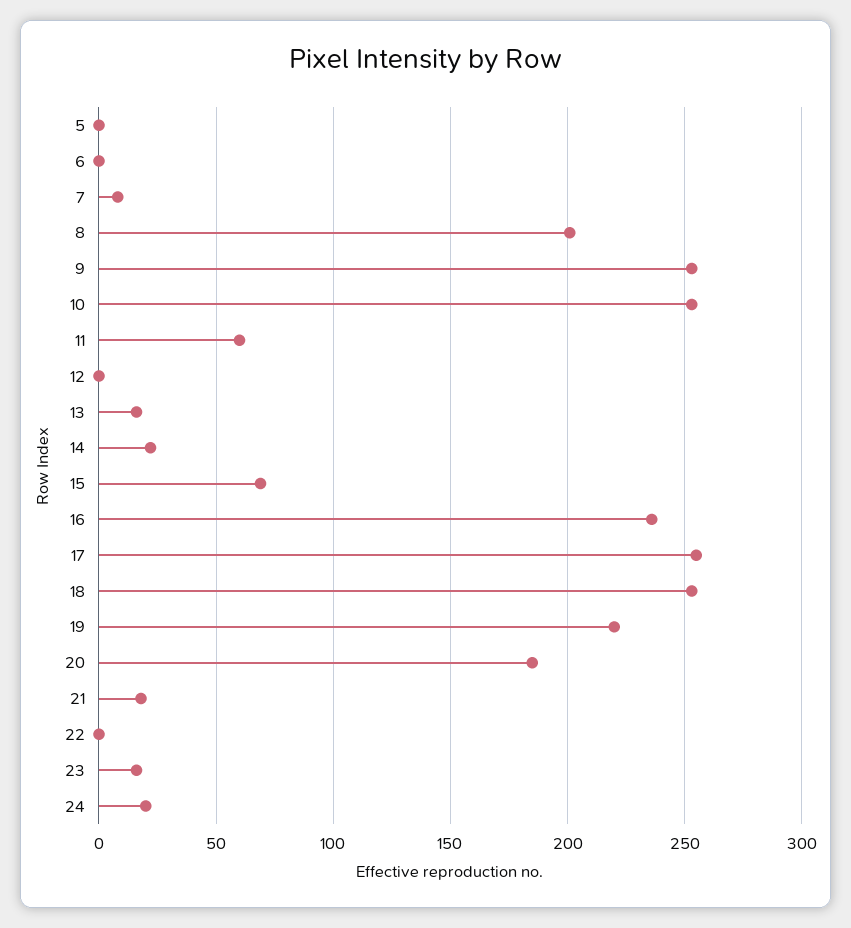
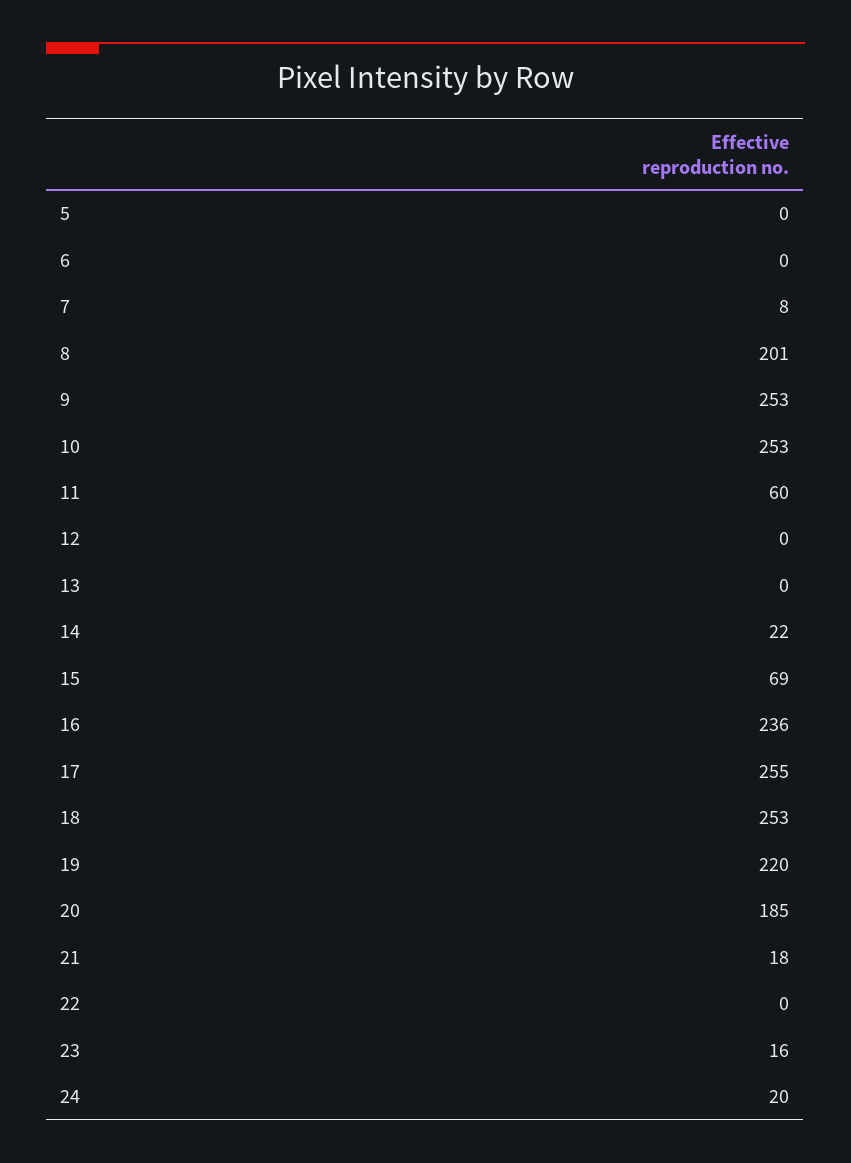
  {
    "5": 0,
    "6": 0,
    "7": 8,
    "8": 201,
    "9": 253,
    "10": 253,
    "11": 60,
    "12": 0,
-   "13": 15,
+   "13": 0,
    "14": 22,
    "15": 69,
    "16": 236,
    "17": 255,
    "18": 253,
    "19": 220,
    "20": 185,
    "21": 18,
    "22": 0,
    "23": 16,
    "24": 20
  }

